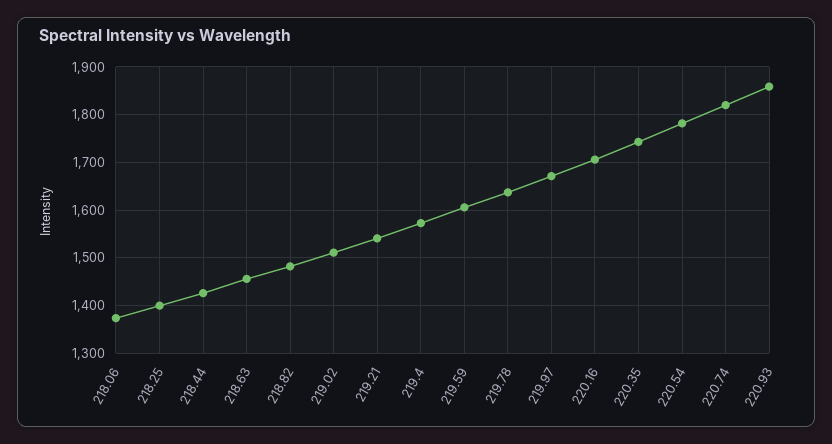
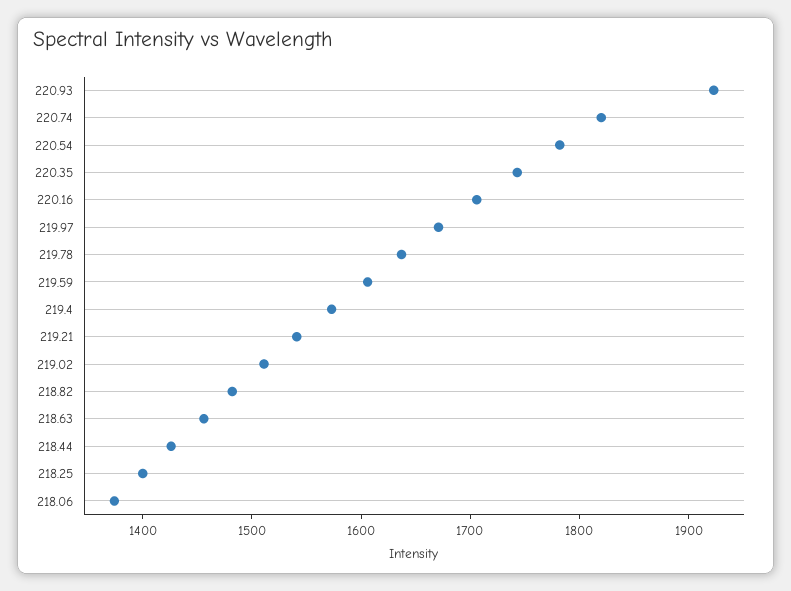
  {
    "218.06": 1380,
    "218.25": 1400,
    "218.44": 1420,
    "218.63": 1460,
    "218.82": 1480,
    "219.02": 1520,
    "219.21": 1540,
    "219.4": 1580,
    "219.59": 1600,
    "219.78": 1640,
    "219.97": 1680,
    "220.16": 1700,
    "220.35": 1740,
    "220.54": 1780,
    "220.74": 1820,
-   "220.93": 1860
+   "220.93": 1920
  }

